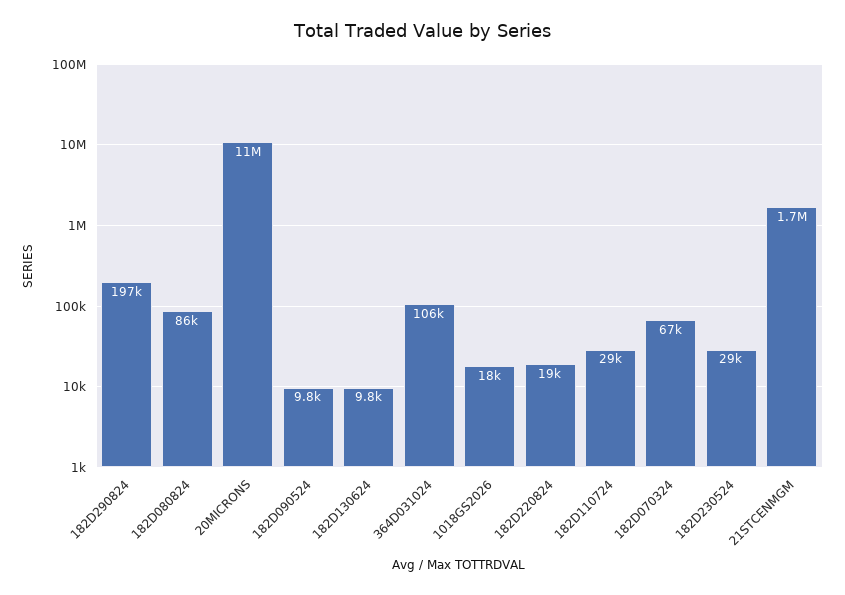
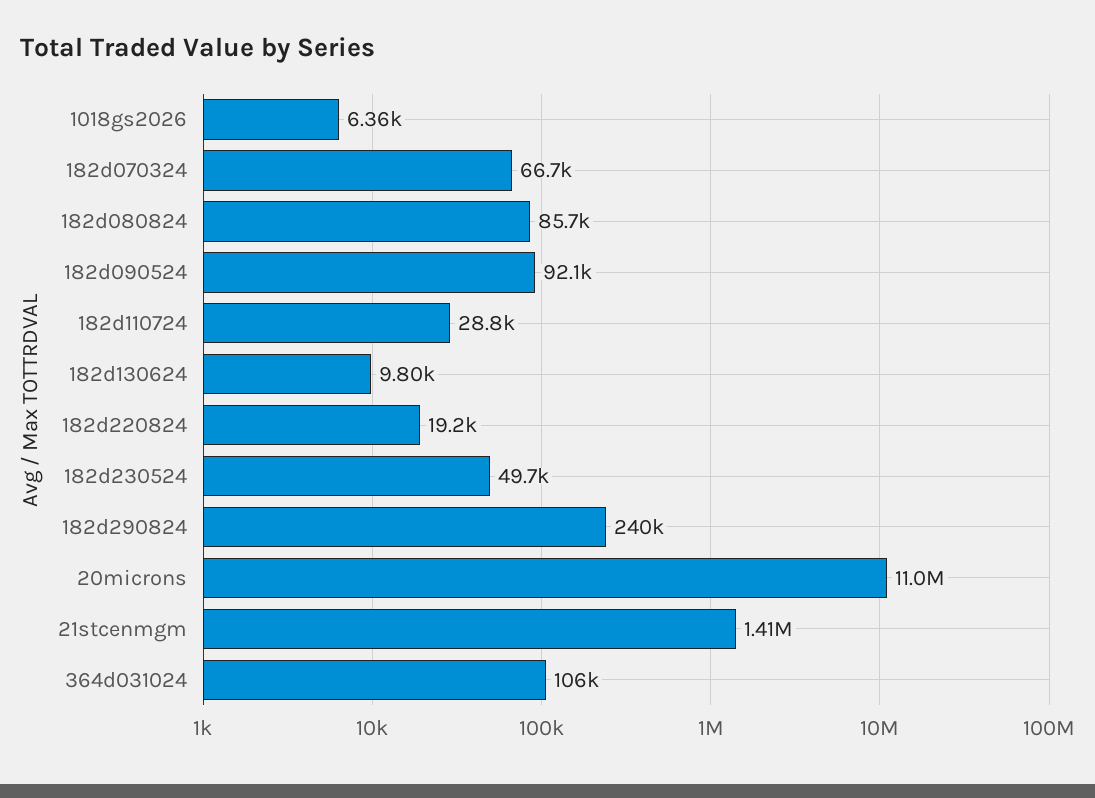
  {
-   "182D290824": 197000,
+   "182D290824": 240000,
    "182D080824": 85700,
    "20MICRONS": 11000000,
-   "182D090524": 9800,
+   "182D090524": 92100,
    "182D130624": 9800,
    "364D031024": 106000,
-   "1018GS2026": 18000,
+   "1018GS2026": 6360,
    "182D220824": 19200,
    "182D110724": 28800,
    "182D070324": 66700,
-   "182D230524": 29000,
+   "182D230524": 49700,
-   "21STCENMGM": 1700000
+   "21STCENMGM": 1410000
  }

